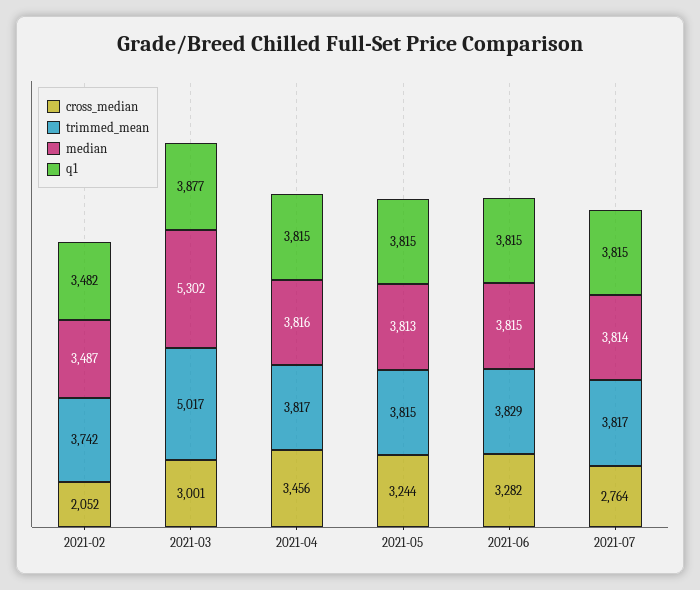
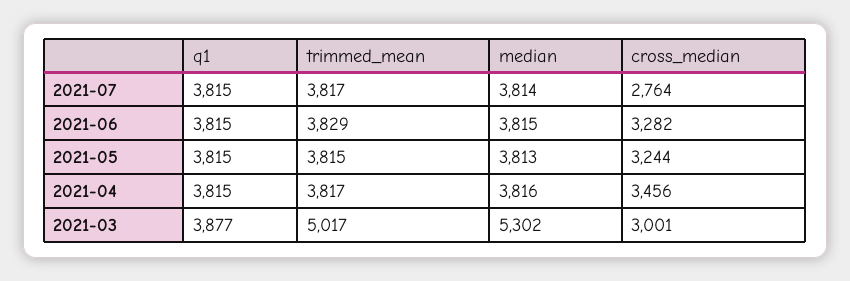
  {
    "cross_median": {
-     "2021-02": 2052,
      "2021-03": 3001,
      "2021-04": 3456,
      "2021-05": 3244,
      "2021-06": 3282,
      "2021-07": 2764
    },
    "trimmed_mean": {
-     "2021-02": 3742,
      "2021-03": 5017,
      "2021-04": 3817,
      "2021-05": 3815,
      "2021-06": 3829,
      "2021-07": 3817
    },
    "median": {
-     "2021-02": 3487,
      "2021-03": 5302,
      "2021-04": 3816,
      "2021-05": 3813,
      "2021-06": 3815,
      "2021-07": 3814
    },
    "q1": {
-     "2021-02": 3482,
      "2021-03": 3877,
      "2021-04": 3815,
      "2021-05": 3815,
      "2021-06": 3815,
      "2021-07": 3815
    }
  }

